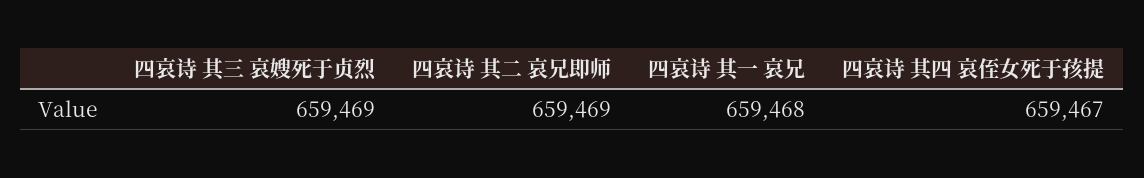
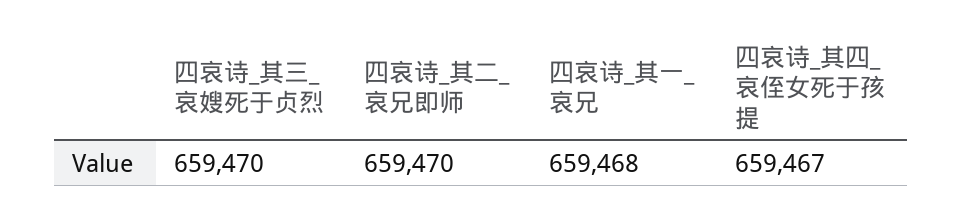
  {
-   "四哀诗 其三 哀嫂死于贞烈": 659469,
+   "四哀诗 其三 哀嫂死于贞烈": 659470,
-   "四哀诗 其二 哀兄即师": 659469,
+   "四哀诗 其二 哀兄即师": 659470,
    "四哀诗 其一 哀兄": 659468,
    "四哀诗 其四 哀侄女死于孩提": 659467
  }

